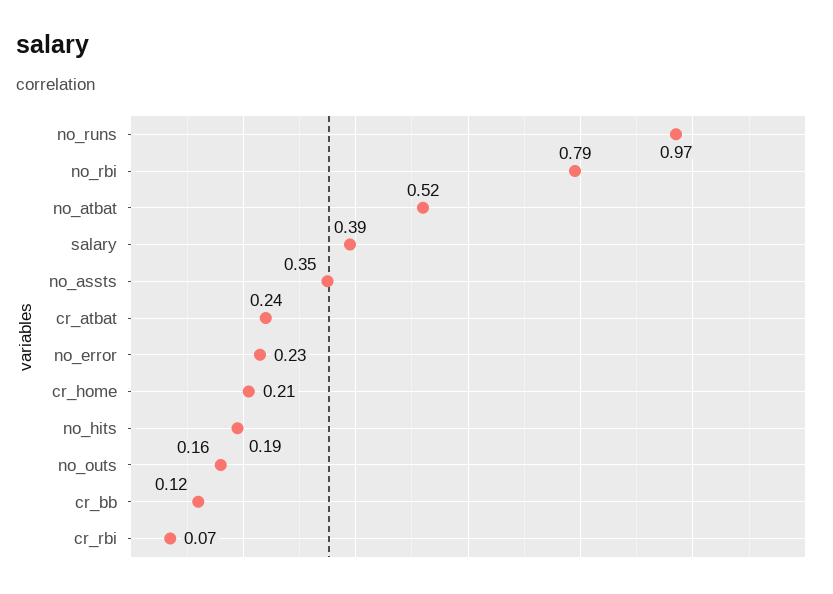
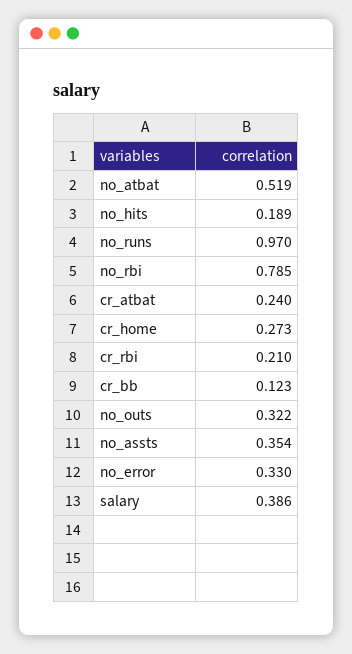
  {
    "no_runs": 0.97,
    "no_rbi": 0.785,
    "no_atbat": 0.519,
    "salary": 0.386,
    "no_assts": 0.354,
    "cr_atbat": 0.24,
-   "no_error": 0.23,
+   "no_error": 0.33,
-   "cr_home": 0.21,
+   "cr_home": 0.273,
    "no_hits": 0.189,
-   "no_outs": 0.16,
+   "no_outs": 0.322,
    "cr_bb": 0.123,
-   "cr_rbi": 0.07
+   "cr_rbi": 0.21
  }

